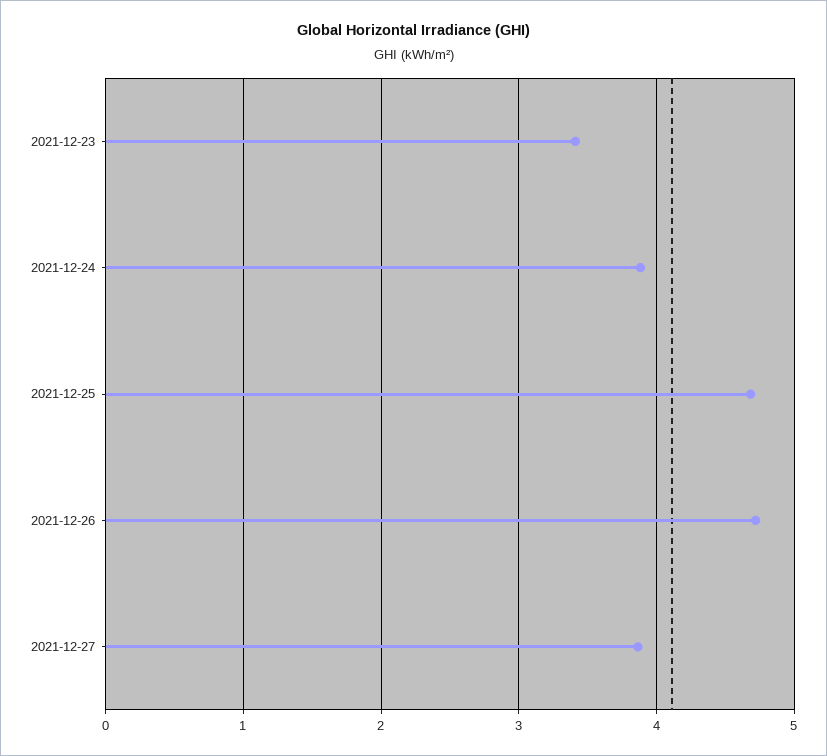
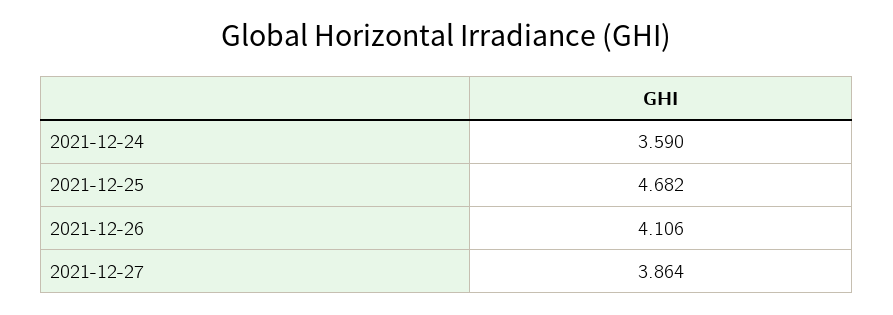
  {
-   "2021-12-23": 3.4,
-   "2021-12-24": 3.9,
+   "2021-12-24": 3.59,
    "2021-12-25": 4.682,
-   "2021-12-26": 4.7,
+   "2021-12-26": 4.106,
    "2021-12-27": 3.864
  }

